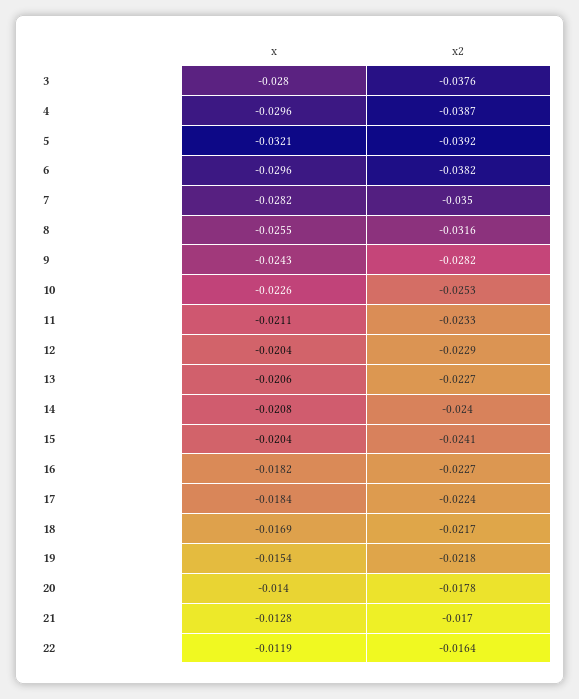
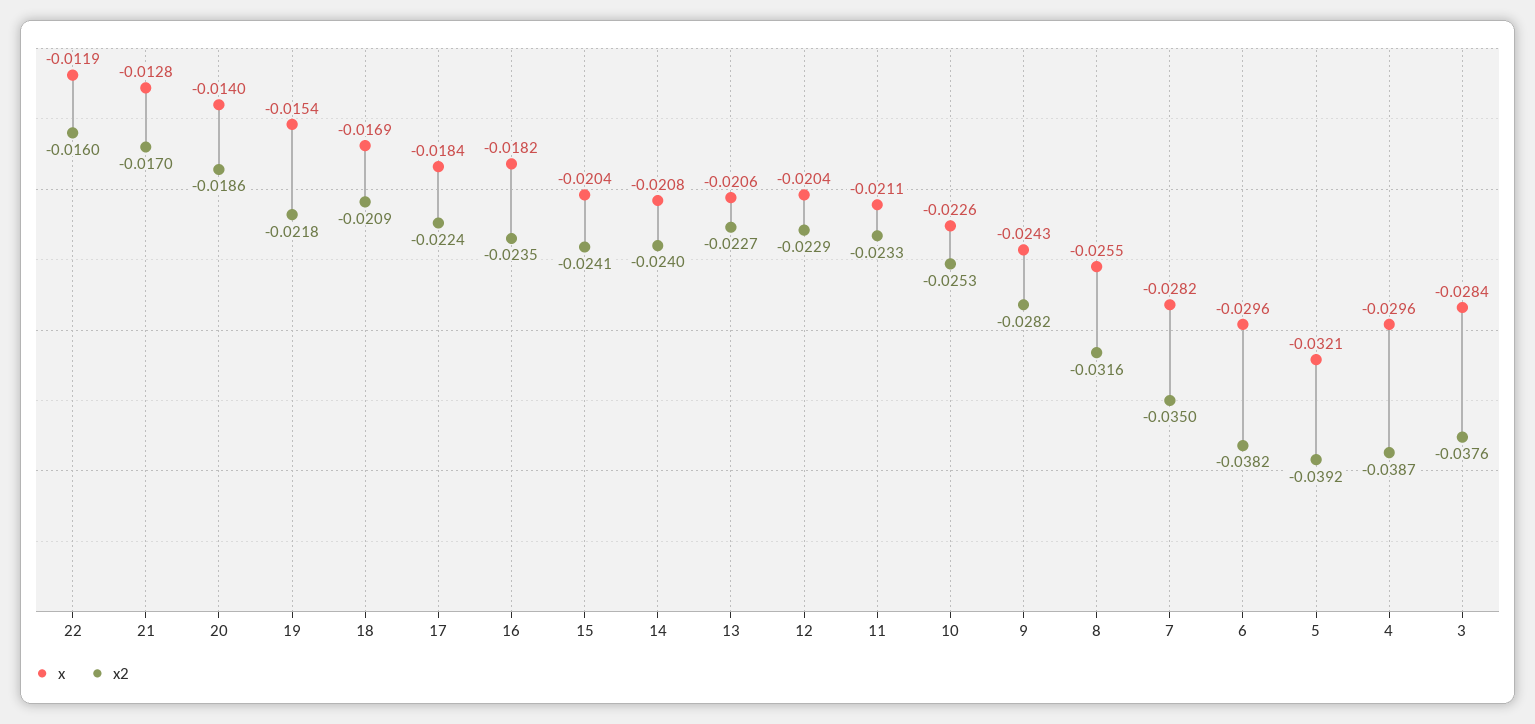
  {
    "x": {
-     "3": -0.028,
+     "3": -0.0284,
      "4": -0.0296,
      "5": -0.0321,
      "6": -0.0296,
      "7": -0.0282,
      "8": -0.0255,
      "9": -0.0243,
      "10": -0.0226,
      "11": -0.0211,
      "12": -0.0204,
      "13": -0.0206,
      "14": -0.0208,
      "15": -0.0204,
      "16": -0.0182,
      "17": -0.0184,
      "18": -0.0169,
      "19": -0.0154,
      "20": -0.014,
      "21": -0.0128,
      "22": -0.0119
    },
    "x2": {
      "3": -0.0376,
      "4": -0.0387,
      "5": -0.0392,
      "6": -0.0382,
      "7": -0.035,
      "8": -0.0316,
      "9": -0.0282,
      "10": -0.0253,
      "11": -0.0233,
      "12": -0.0229,
      "13": -0.0227,
      "14": -0.024,
      "15": -0.0241,
-     "16": -0.0227,
+     "16": -0.0235,
      "17": -0.0224,
-     "18": -0.0217,
+     "18": -0.0209,
      "19": -0.0218,
-     "20": -0.0178,
+     "20": -0.0186,
      "21": -0.017,
-     "22": -0.0164
+     "22": -0.016
    }
  }

